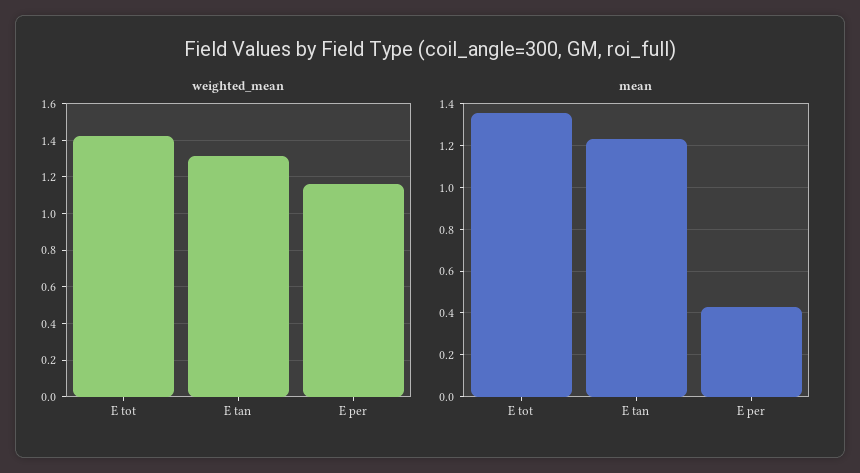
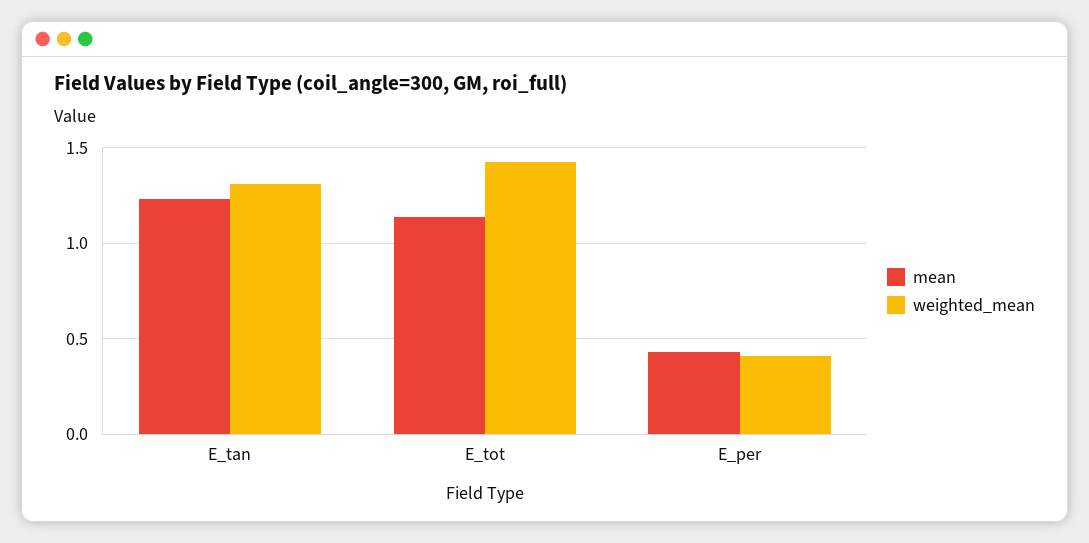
  {
    "weighted_mean": {
      "E tot": 1.45,
      "E tan": 1.3,
-     "E per": 1.15
+     "E per": 0.4
    },
    "mean": {
-     "E tot": 1.35,
+     "E tot": 1.15,
      "E tan": 1.25,
      "E per": 0.45
    }
  }

